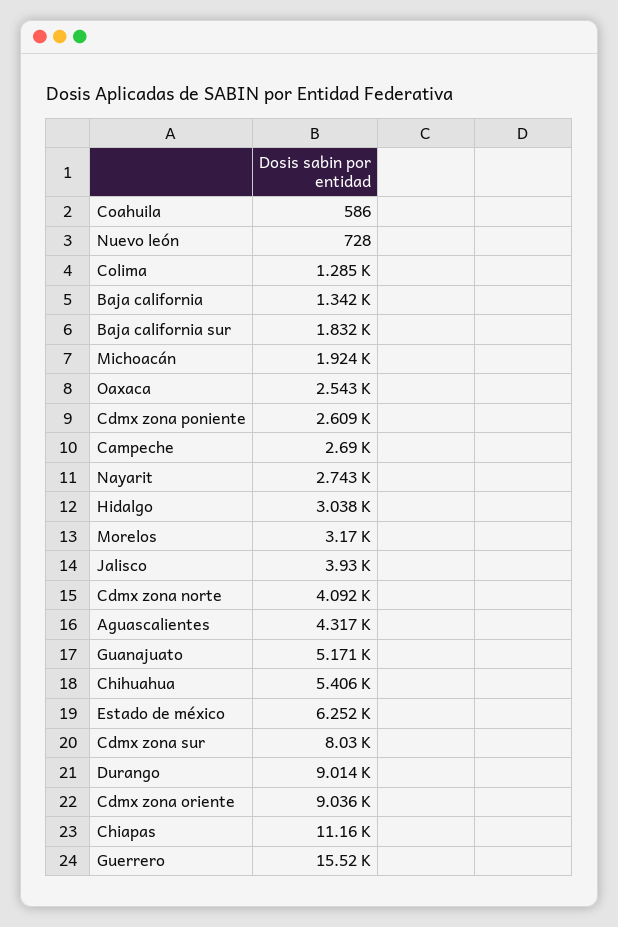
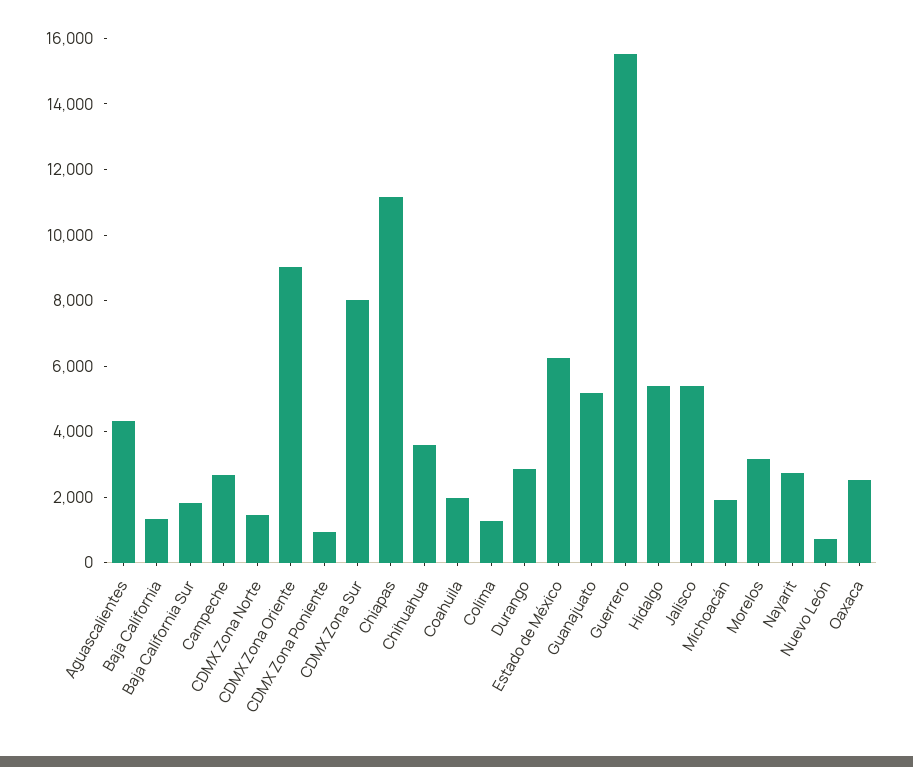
  {
-   "Coahuila": 586,
+   "Coahuila": 2000,
    "Nuevo león": 728,
    "Colima": 1285,
    "Baja california": 1342,
    "Baja california sur": 1832,
    "Michoacán": 1924,
    "Oaxaca": 2543,
-   "Cdmx zona poniente": 2609,
+   "Cdmx zona poniente": 1000,
    "Campeche": 2690,
    "Nayarit": 2743,
-   "Hidalgo": 3038,
+   "Hidalgo": 5500,
    "Morelos": 3170,
-   "Jalisco": 3930,
+   "Jalisco": 5500,
-   "Cdmx zona norte": 4092,
+   "Cdmx zona norte": 1500,
    "Aguascalientes": 4317,
    "Guanajuato": 5171,
-   "Chihuahua": 5406,
+   "Chihuahua": 3500,
    "Estado de méxico": 6252,
    "Cdmx zona sur": 8030,
-   "Durango": 9014,
+   "Durango": 3000,
    "Cdmx zona oriente": 9036,
    "Chiapas": 11160,
    "Guerrero": 15520
  }

